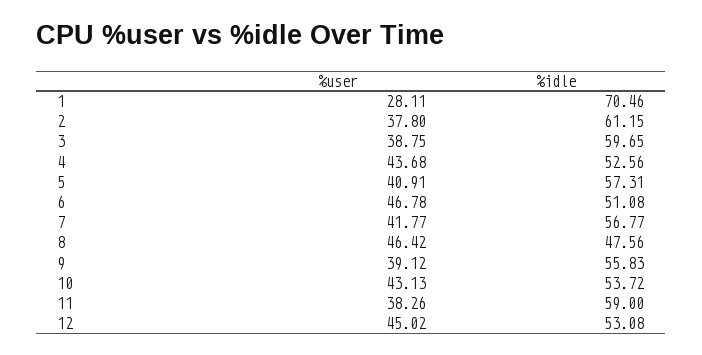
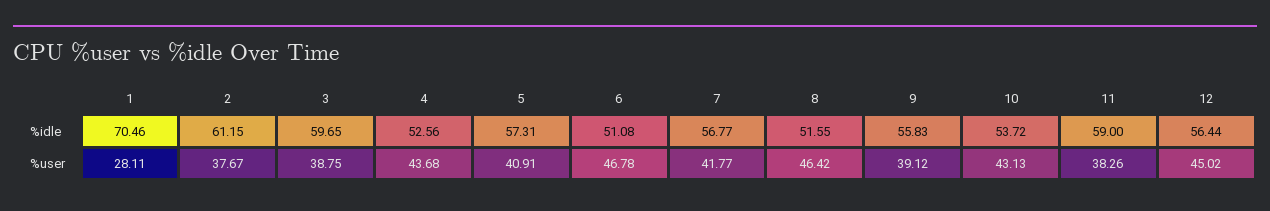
  {
    "%user": {
      "1": 28.11,
-     "2": 37.8,
+     "2": 37.67,
      "3": 38.75,
      "4": 43.68,
      "5": 40.91,
      "6": 46.78,
      "7": 41.77,
      "8": 46.42,
      "9": 39.12,
      "10": 43.13,
      "11": 38.26,
      "12": 45.02
    },
    "%idle": {
      "1": 70.46,
      "2": 61.15,
      "3": 59.65,
      "4": 52.56,
      "5": 57.31,
      "6": 51.08,
      "7": 56.77,
-     "8": 47.56,
+     "8": 51.55,
      "9": 55.83,
      "10": 53.72,
      "11": 59,
-     "12": 53.08
+     "12": 56.44
    }
  }

